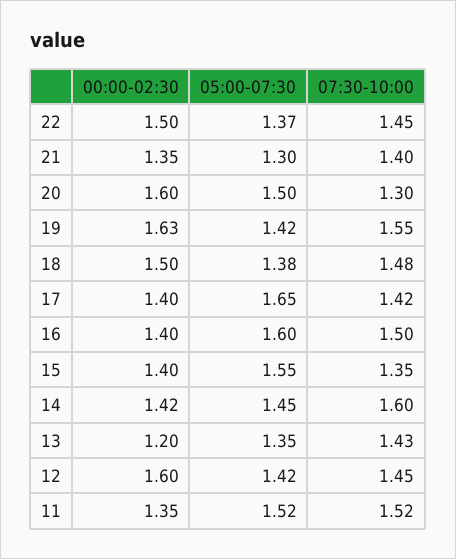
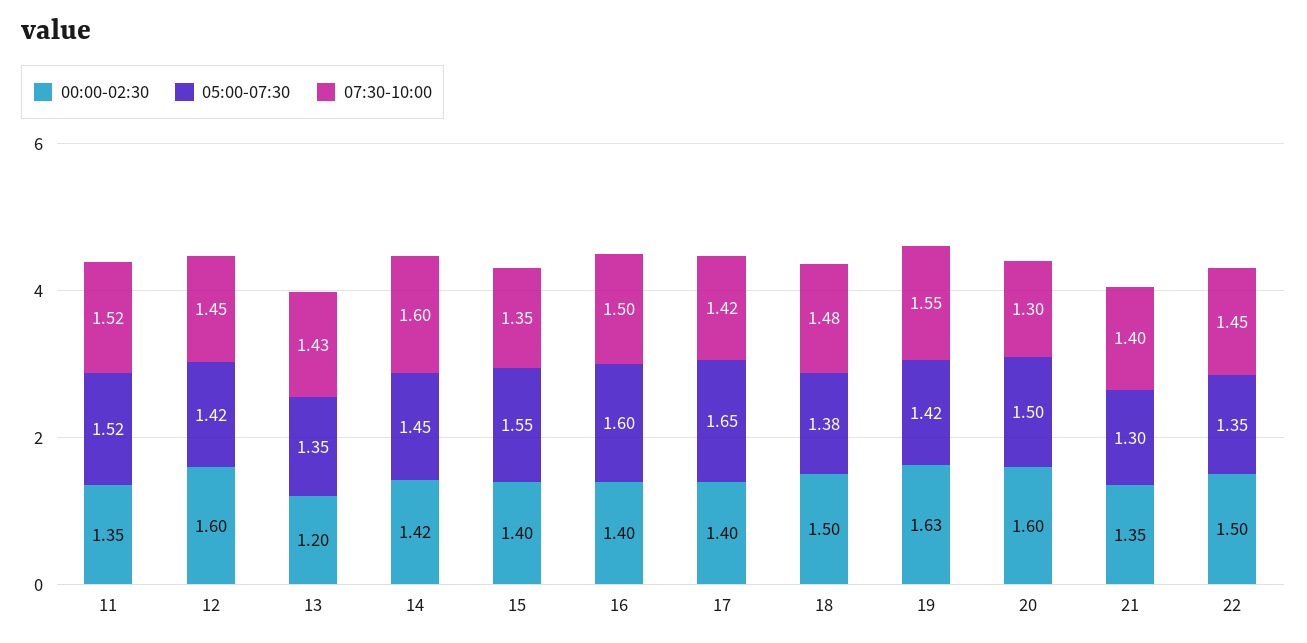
  {
    "00:00-02:30": {
      "22": 1.5,
      "21": 1.35,
      "20": 1.6,
      "19": 1.63,
      "18": 1.5,
      "17": 1.4,
      "16": 1.4,
      "15": 1.4,
      "14": 1.42,
      "13": 1.2,
      "12": 1.6,
      "11": 1.35
    },
    "05:00-07:30": {
-     "22": 1.37,
+     "22": 1.35,
      "21": 1.3,
      "20": 1.5,
      "19": 1.42,
      "18": 1.38,
      "17": 1.65,
      "16": 1.6,
      "15": 1.55,
      "14": 1.45,
      "13": 1.35,
      "12": 1.42,
      "11": 1.52
    },
    "07:30-10:00": {
      "22": 1.45,
      "21": 1.4,
      "20": 1.3,
      "19": 1.55,
      "18": 1.48,
      "17": 1.42,
      "16": 1.5,
      "15": 1.35,
      "14": 1.6,
      "13": 1.43,
      "12": 1.45,
      "11": 1.52
    }
  }

